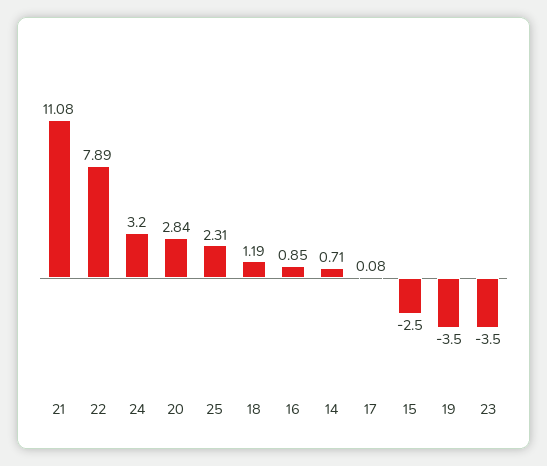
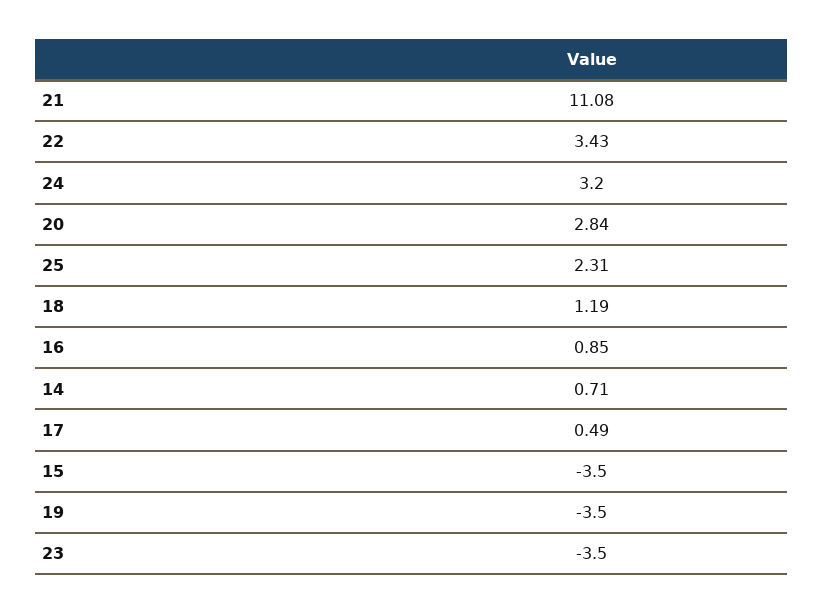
  {
    "21": 11.08,
-   "22": 7.89,
+   "22": 3.43,
    "24": 3.2,
    "20": 2.84,
    "25": 2.31,
    "18": 1.19,
    "16": 0.85,
    "14": 0.71,
-   "17": 0.08,
+   "17": 0.49,
-   "15": -2.5,
+   "15": -3.5,
    "19": -3.5,
    "23": -3.5
  }

